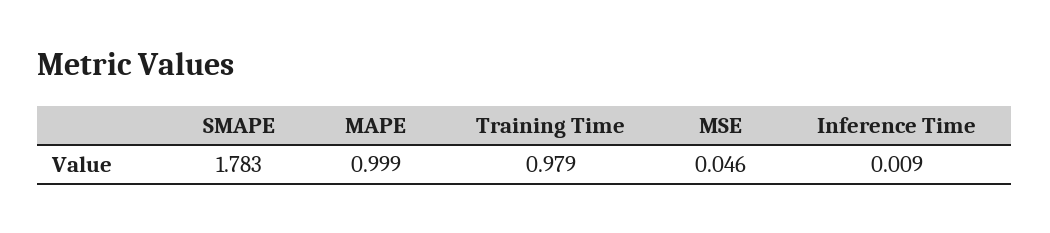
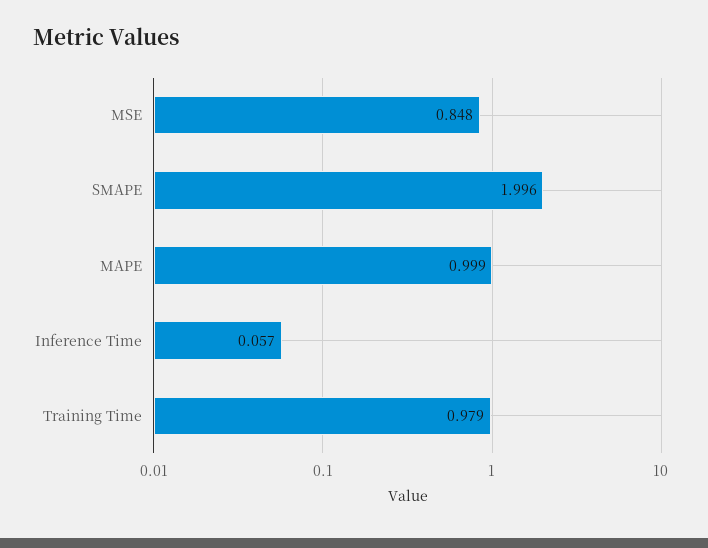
  {
-   "SMAPE": 1.783,
+   "SMAPE": 1.996,
    "MAPE": 0.999,
    "Training Time": 0.979,
-   "MSE": 0.046,
+   "MSE": 0.848,
-   "Inference Time": 0.009
+   "Inference Time": 0.057
  }

